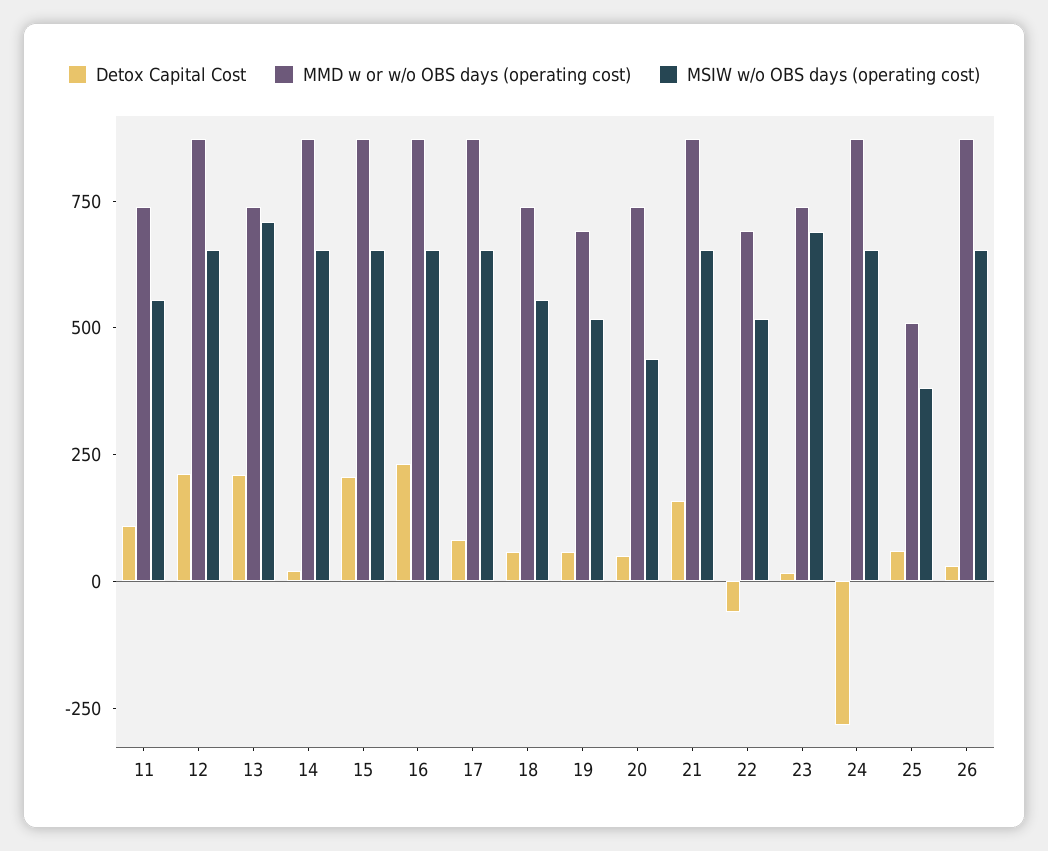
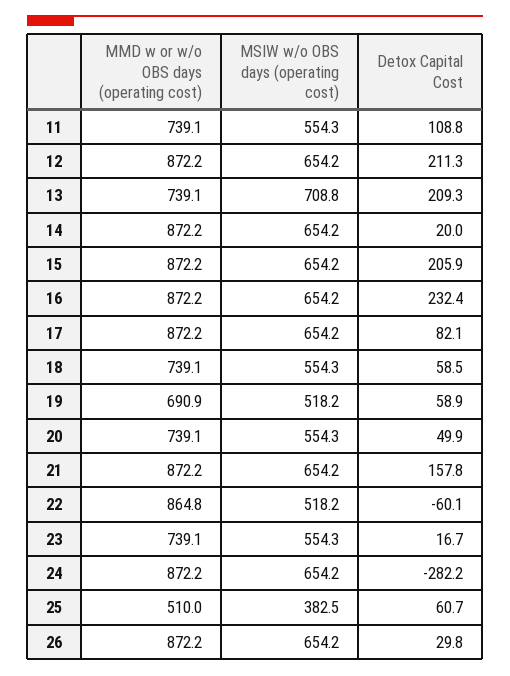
  {
    "Detox Capital Cost": {
      "11": 108.8,
      "12": 211.3,
      "13": 209.3,
      "14": 20,
      "15": 205.9,
      "16": 232.4,
      "17": 82.1,
      "18": 58.5,
      "19": 58.9,
      "20": 49.9,
      "21": 157.8,
      "22": -60.1,
      "23": 16.7,
      "24": -282.2,
      "25": 60.7,
      "26": 29.8
    },
    "MMD w or w/o OBS days (operating cost)": {
      "11": 739.1,
      "12": 872.2,
      "13": 739.1,
      "14": 872.2,
      "15": 872.2,
      "16": 872.2,
      "17": 872.2,
      "18": 739.1,
      "19": 690.9,
      "20": 739.1,
      "21": 872.2,
-     "22": 700,
+     "22": 864.8,
      "23": 739.1,
      "24": 872.2,
      "25": 510,
      "26": 872.2
    },
    "MSIW w/o OBS days (operating cost)": {
      "11": 554.3,
      "12": 654.2,
      "13": 708.8,
      "14": 654.2,
      "15": 654.2,
      "16": 654.2,
      "17": 654.2,
      "18": 554.3,
      "19": 518.2,
-     "20": 450,
+     "20": 554.3,
      "21": 654.2,
      "22": 518.2,
-     "23": 700,
+     "23": 554.3,
      "24": 654.2,
      "25": 382.5,
      "26": 654.2
    }
  }

